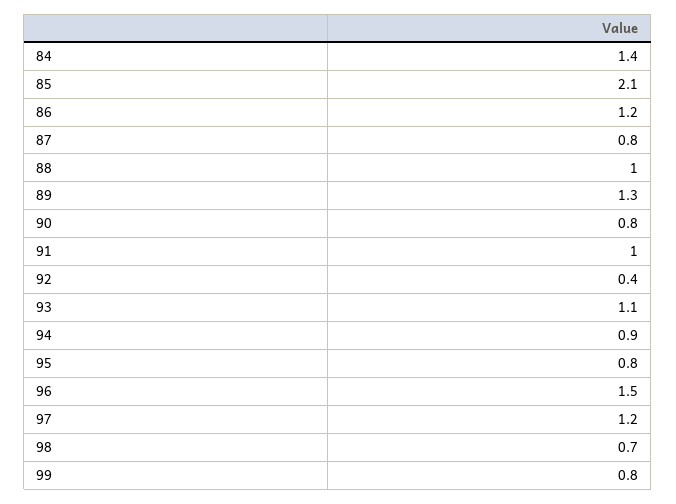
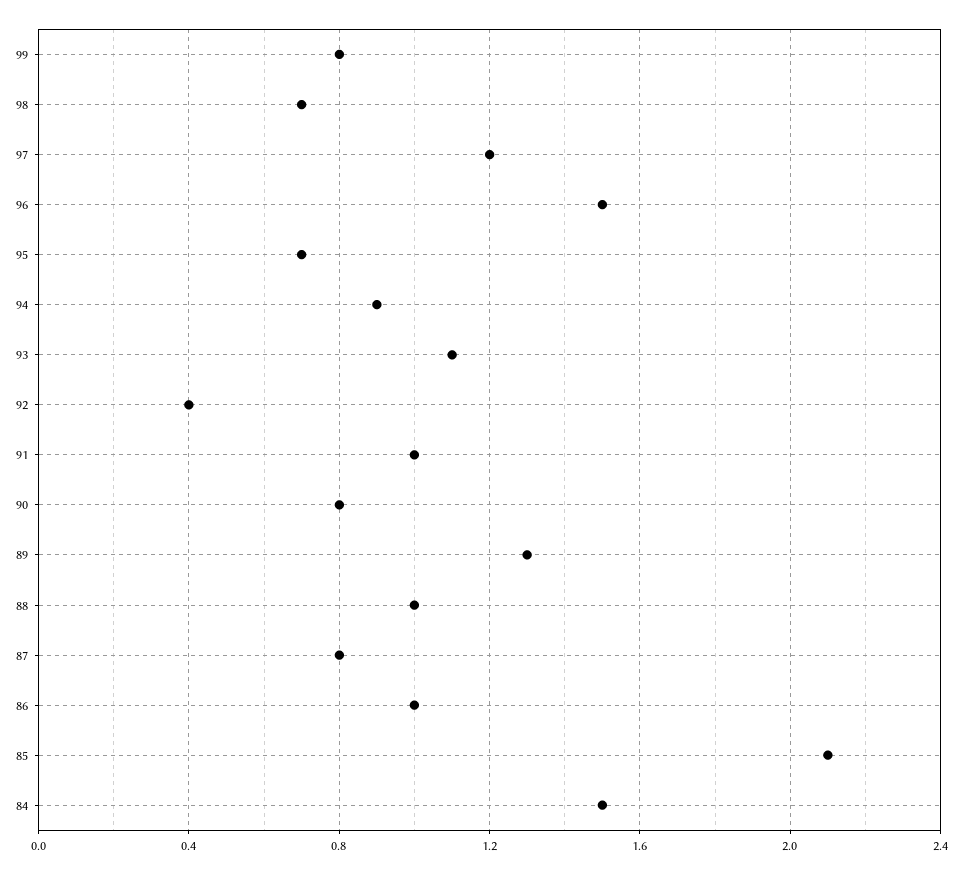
  {
-   "84": 1.4,
+   "84": 1.5,
    "85": 2.1,
-   "86": 1.2,
+   "86": 1,
    "87": 0.8,
    "88": 1,
    "89": 1.3,
    "90": 0.8,
    "91": 1,
    "92": 0.4,
    "93": 1.1,
    "94": 0.9,
-   "95": 0.8,
+   "95": 0.7,
    "96": 1.5,
    "97": 1.2,
    "98": 0.7,
    "99": 0.8
  }

